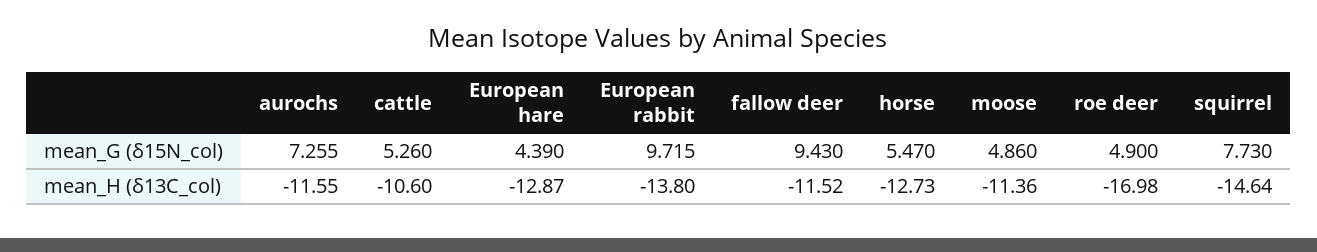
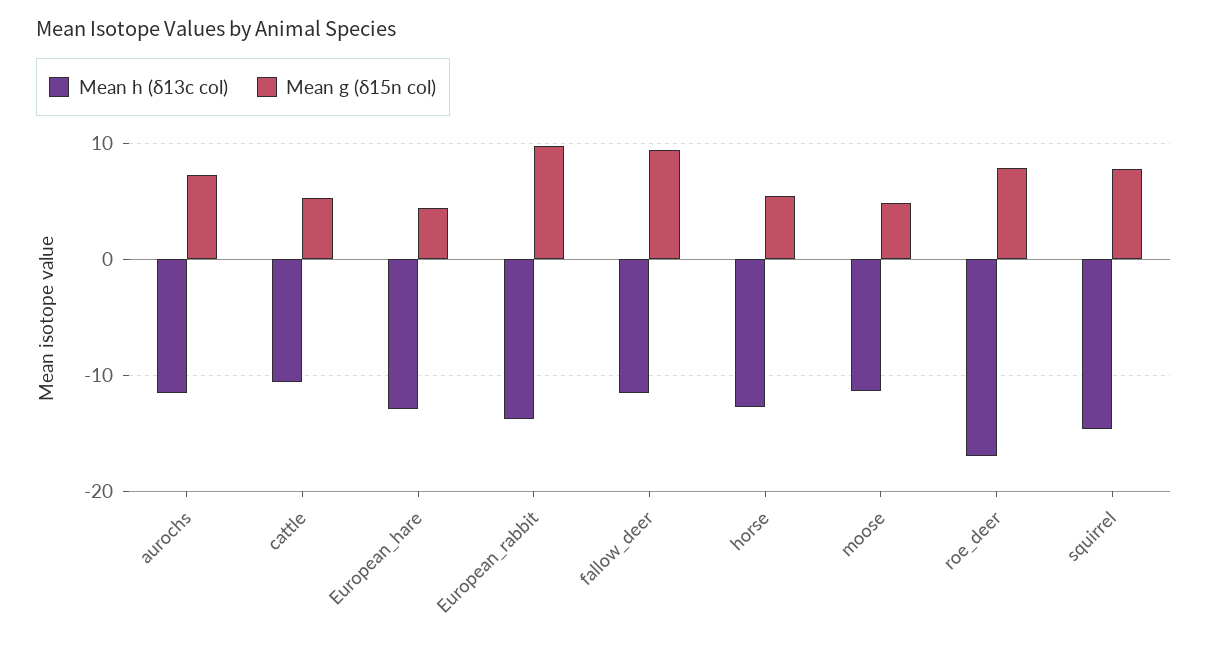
  {
    "mean_G (δ15N_col)": {
      "aurochs": 7.255,
      "cattle": 5.26,
      "European hare": 4.39,
      "European rabbit": 9.715,
      "fallow deer": 9.43,
      "horse": 5.47,
      "moose": 4.86,
-     "roe deer": 4.9,
+     "roe deer": 8,
      "squirrel": 7.73
    },
    "mean_H (δ13C_col)": {
      "aurochs": -11.55,
      "cattle": -10.6,
      "European hare": -12.87,
      "European rabbit": -13.8,
      "fallow deer": -11.52,
      "horse": -12.73,
      "moose": -11.36,
      "roe deer": -16.98,
      "squirrel": -14.64
    }
  }

